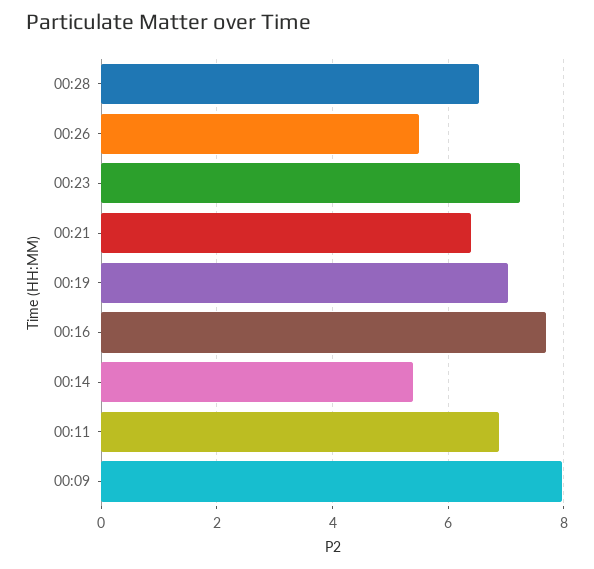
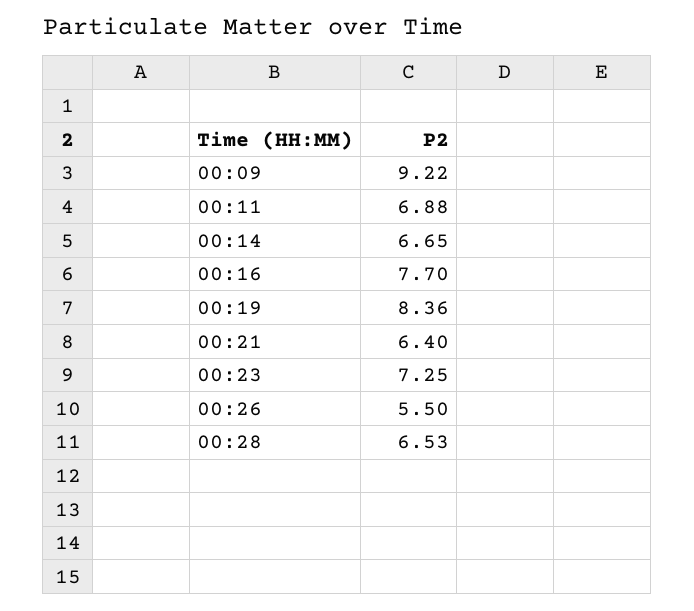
  {
    "00:28": 6.53,
    "00:26": 5.5,
    "00:23": 7.25,
    "00:21": 6.4,
-   "00:19": 7,
+   "00:19": 8.36,
    "00:16": 7.7,
-   "00:14": 5.4,
+   "00:14": 6.65,
    "00:11": 6.88,
-   "00:09": 8
+   "00:09": 9.22
  }

